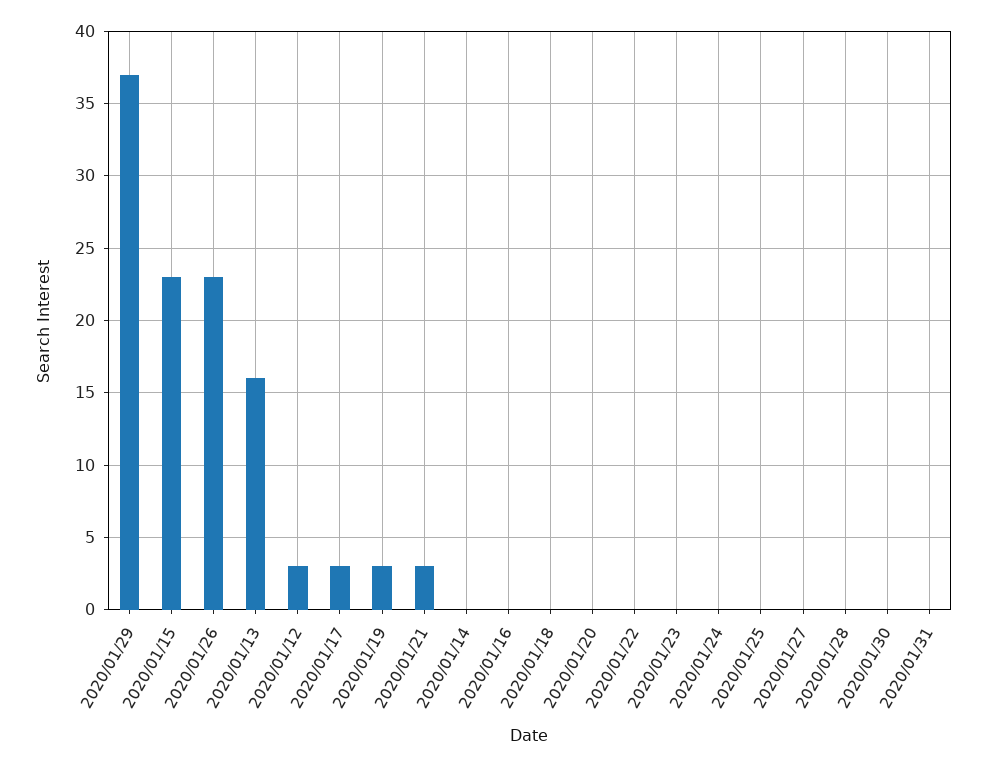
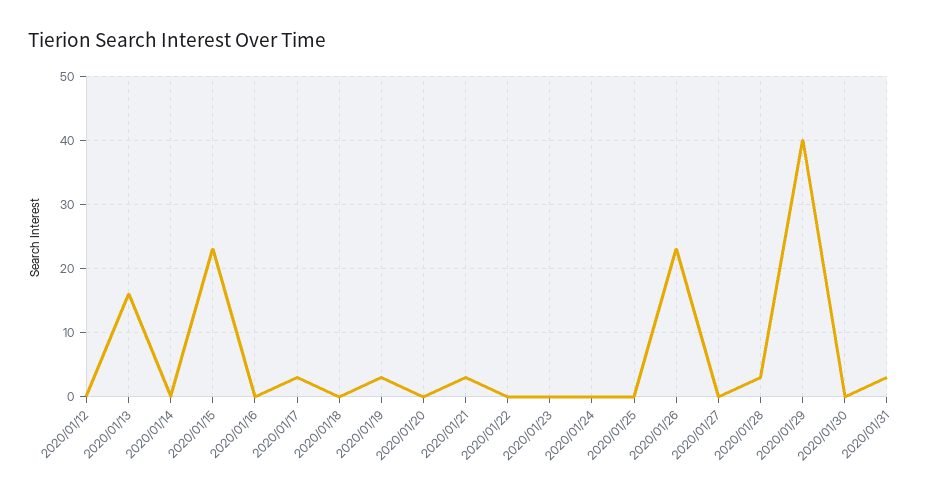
  {
-   "2020/01/29": 37,
+   "2020/01/29": 40,
    "2020/01/15": 23,
    "2020/01/26": 23,
    "2020/01/13": 16,
-   "2020/01/12": 3,
+   "2020/01/12": 0,
    "2020/01/17": 3,
    "2020/01/19": 3,
    "2020/01/21": 3,
    "2020/01/14": 0,
    "2020/01/16": 0,
    "2020/01/18": 0,
    "2020/01/20": 0,
    "2020/01/22": 0,
    "2020/01/23": 0,
    "2020/01/24": 0,
    "2020/01/25": 0,
    "2020/01/27": 0,
-   "2020/01/28": 0,
+   "2020/01/28": 3,
    "2020/01/30": 0,
-   "2020/01/31": 0
+   "2020/01/31": 3
  }

